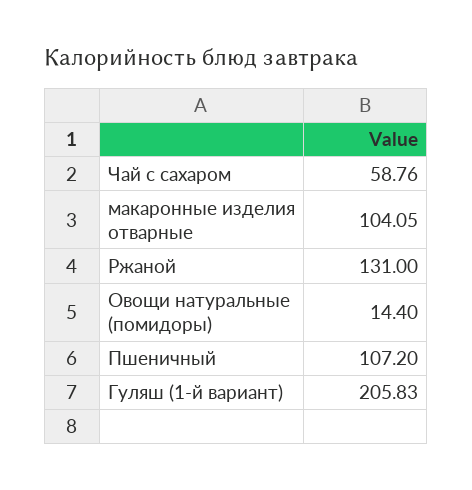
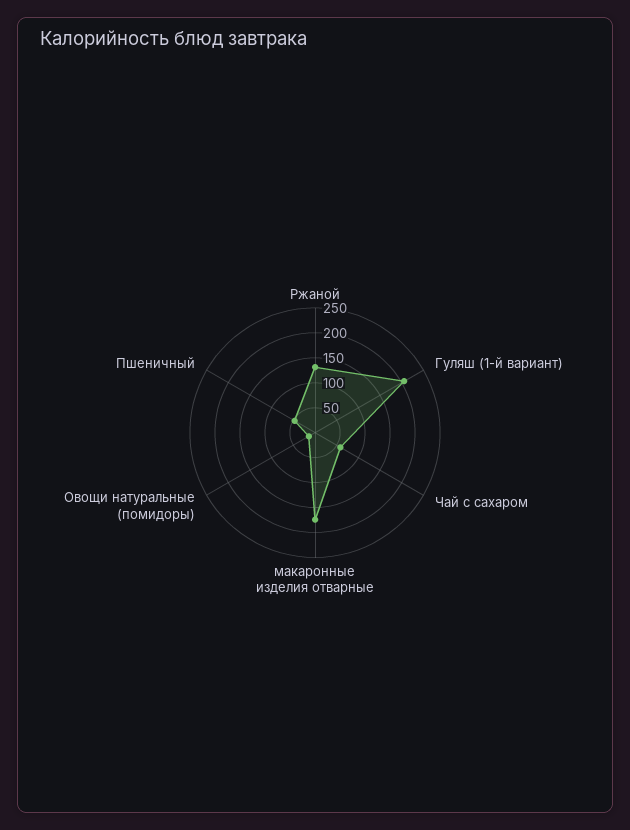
  {
    "Чай с сахаром": 58.76,
-   "макаронные изделия отварные": 104.05,
+   "макаронные изделия отварные": 175,
    "Ржаной": 131,
    "Овощи натуральные (помидоры)": 14.4,
-   "Пшеничный": 107.2,
+   "Пшеничный": 50,
    "Гуляш (1-й вариант)": 205.83
  }

